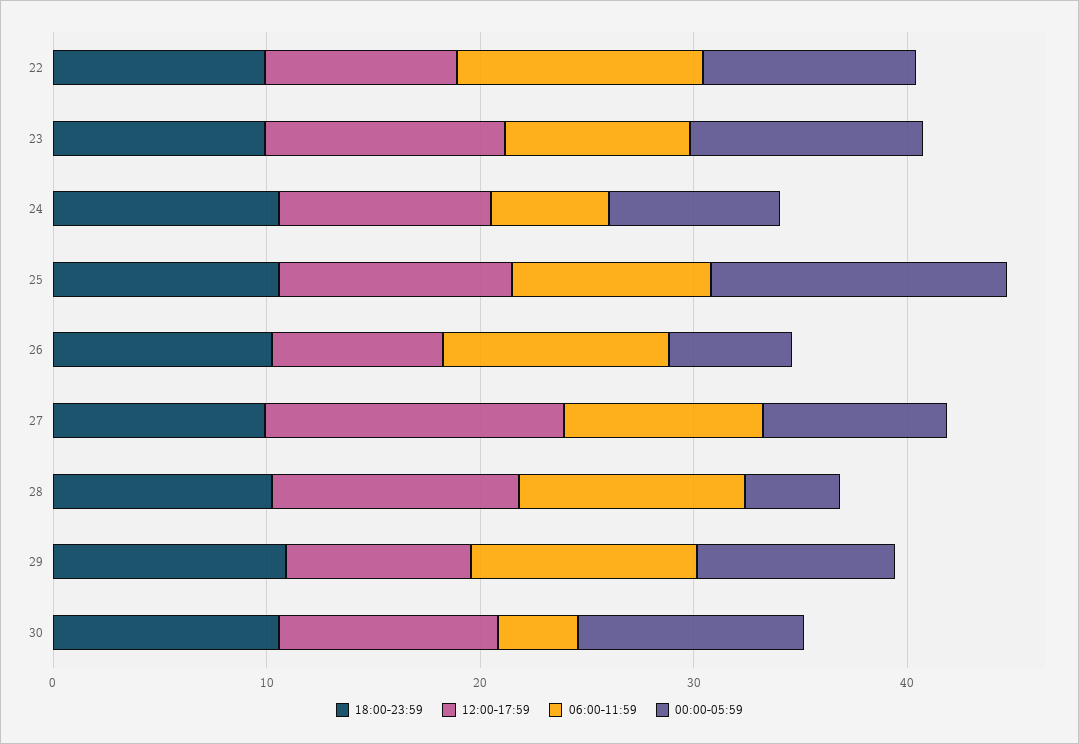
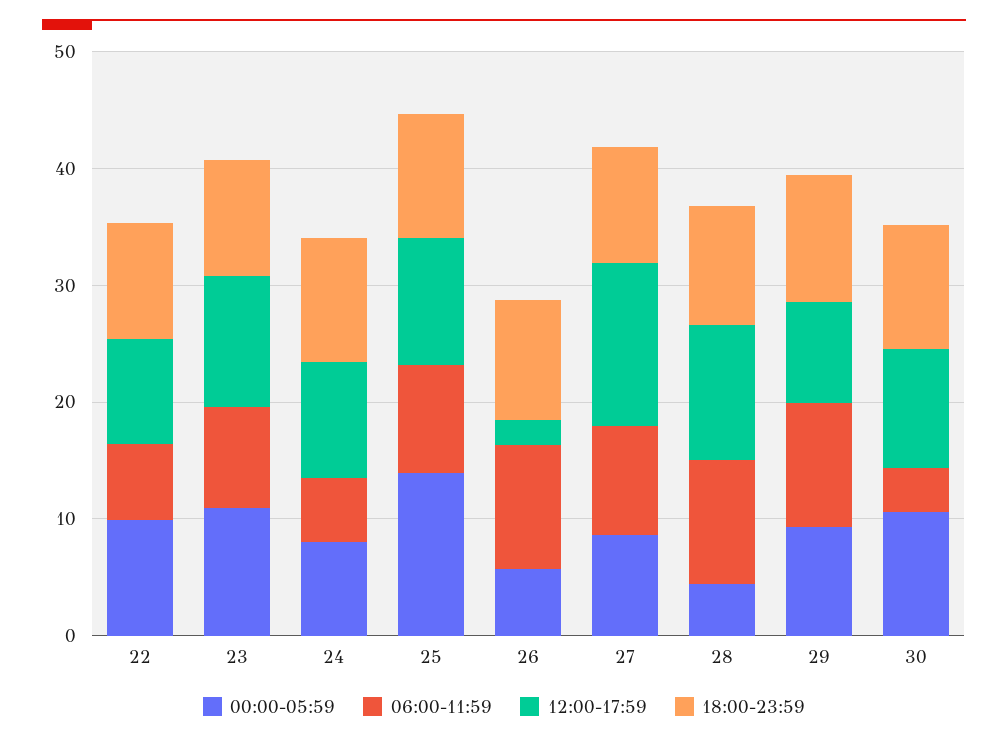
  {
    "18:00-23:59": {
      "22": 10,
      "23": 10,
      "24": 10,
      "25": 10,
      "26": 10,
      "27": 10,
      "28": 10,
      "29": 10,
      "30": 10
    },
    "12:00-17:59": {
      "22": 8,
      "23": 12,
      "24": 10,
      "25": 10,
-     "26": 8,
+     "26": 2,
      "27": 14,
      "28": 12,
      "29": 8,
      "30": 10
    },
    "06:00-11:59": {
-     "22": 12,
+     "22": 6,
      "23": 8,
      "24": 6,
      "25": 10,
      "26": 10,
      "27": 10,
      "28": 10,
      "29": 10,
      "30": 4
    },
    "00:00-05:59": {
      "22": 10,
      "23": 10,
      "24": 8,
      "25": 14,
      "26": 6,
      "27": 8,
      "28": 4,
      "29": 10,
      "30": 10
    }
  }

